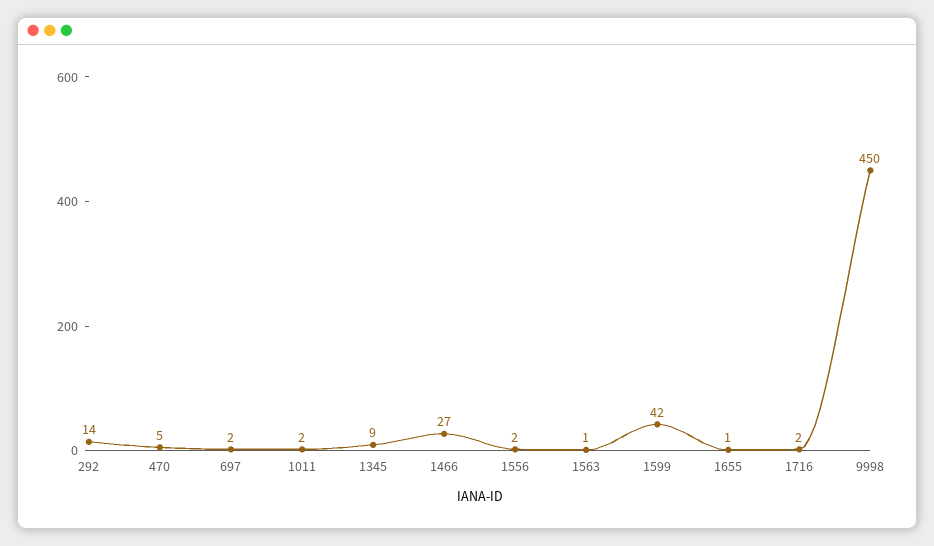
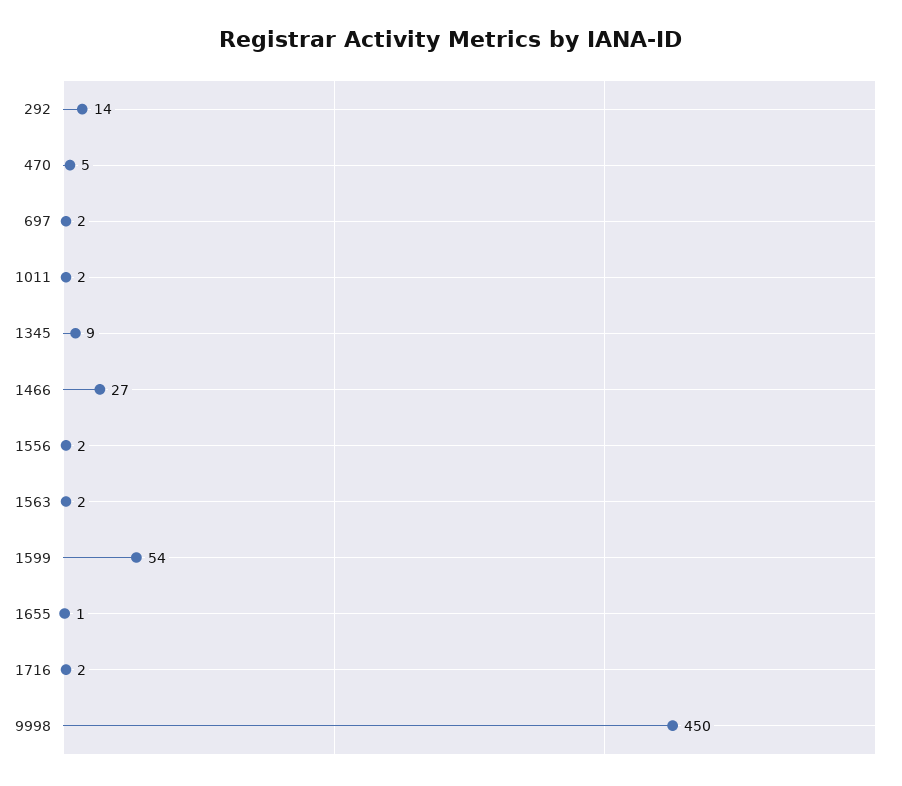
  {
    "292": 14,
    "470": 5,
    "697": 2,
    "1011": 2,
    "1345": 9,
    "1466": 27,
    "1556": 2,
-   "1563": 1,
+   "1563": 2,
-   "1599": 42,
+   "1599": 54,
    "1655": 1,
    "1716": 2,
    "9998": 450
  }

